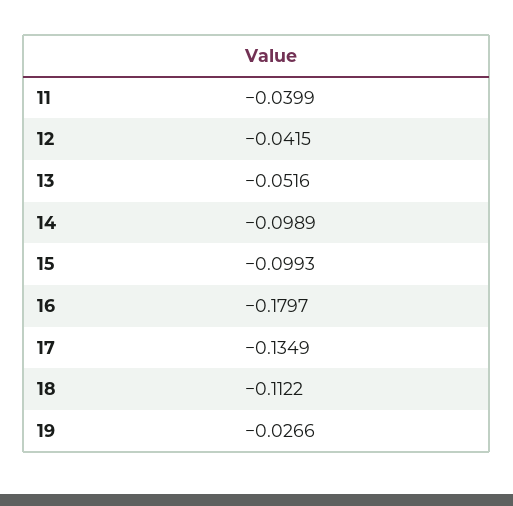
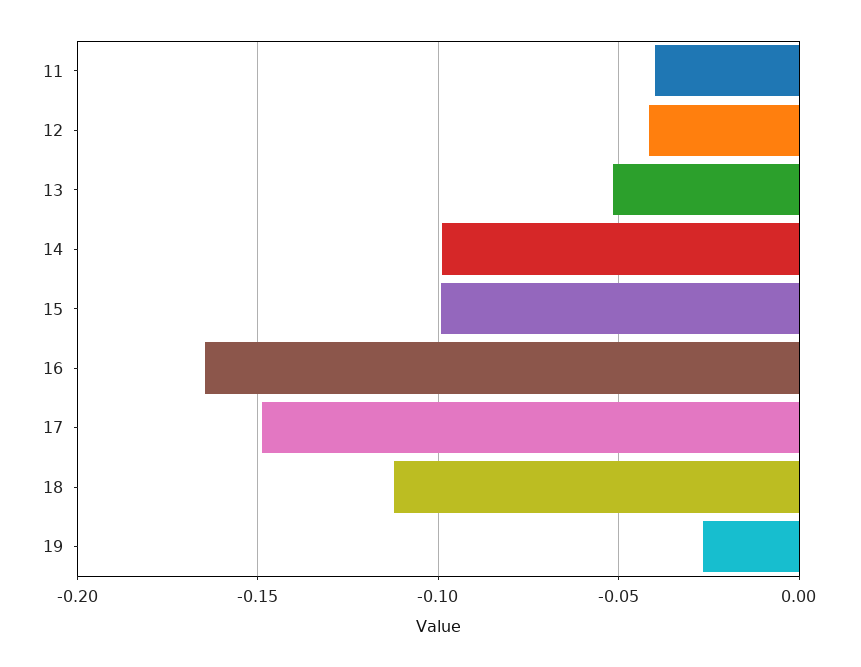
  {
    "11": -0.0399,
    "12": -0.0415,
    "13": -0.0516,
    "14": -0.0989,
    "15": -0.0993,
-   "16": -0.1797,
+   "16": -0.165,
-   "17": -0.1349,
+   "17": -0.15,
    "18": -0.1122,
    "19": -0.0266
  }

